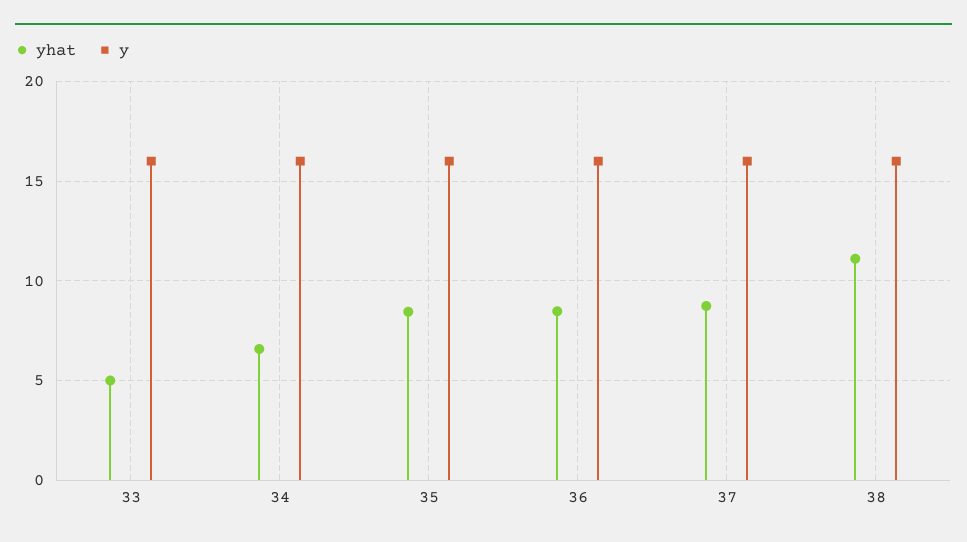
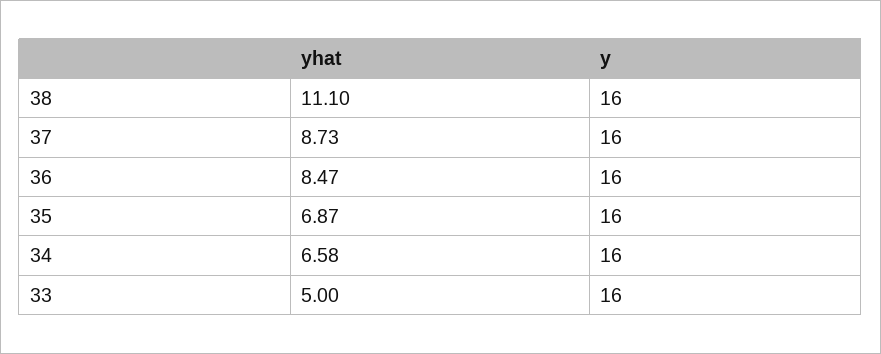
  {
    "yhat": {
      "33": 5,
      "34": 6.58,
-     "35": 8.5,
+     "35": 6.87,
      "36": 8.47,
      "37": 8.73,
      "38": 11.1
    },
    "y": {
      "33": 16,
      "34": 16,
      "35": 16,
      "36": 16,
      "37": 16,
      "38": 16
    }
  }

